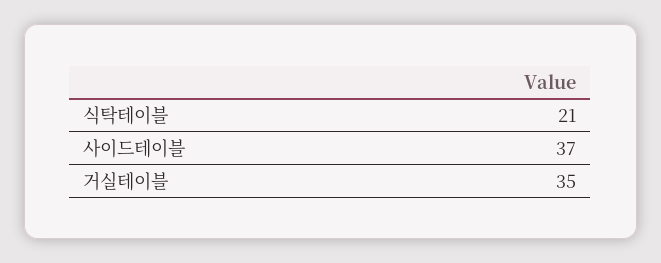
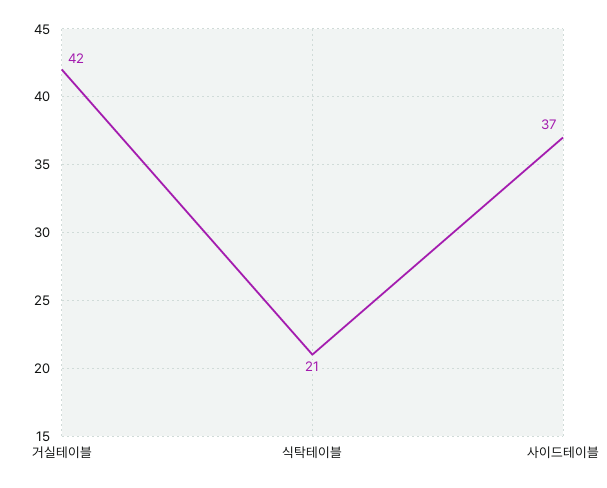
  {
    "식탁테이블": 21,
    "사이드테이블": 37,
-   "거실테이블": 35
+   "거실테이블": 42
  }

